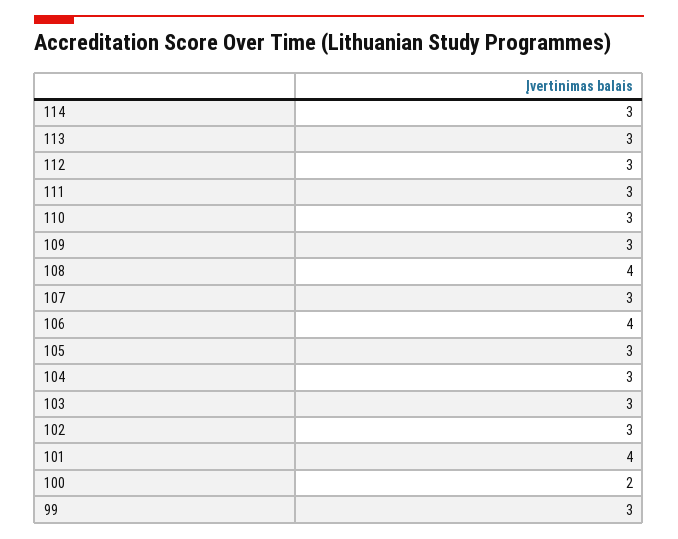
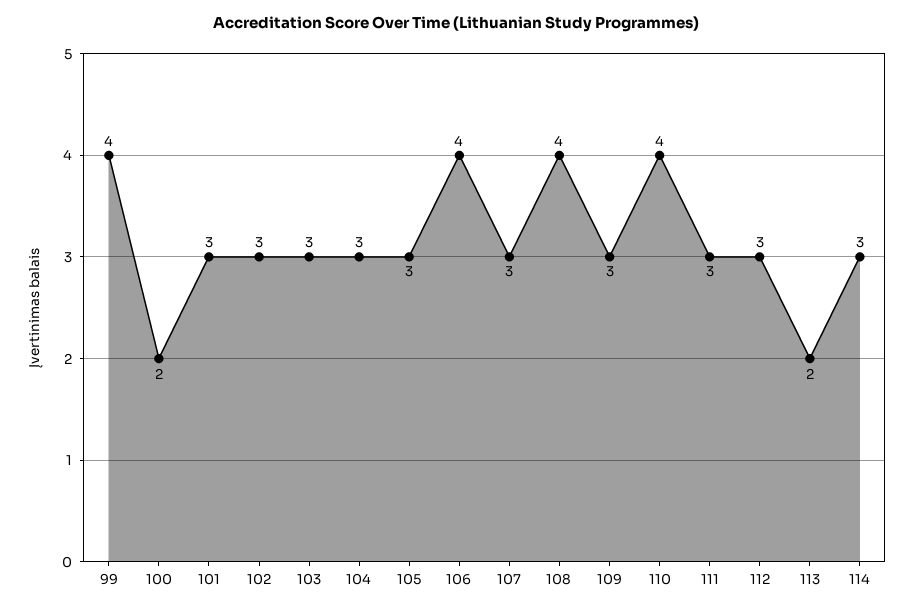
  {
    "114": 3,
-   "113": 3,
+   "113": 2,
    "112": 3,
    "111": 3,
-   "110": 3,
+   "110": 4,
    "109": 3,
    "108": 4,
    "107": 3,
    "106": 4,
    "105": 3,
    "104": 3,
    "103": 3,
    "102": 3,
-   "101": 4,
+   "101": 3,
    "100": 2,
-   "99": 3
+   "99": 4
  }

